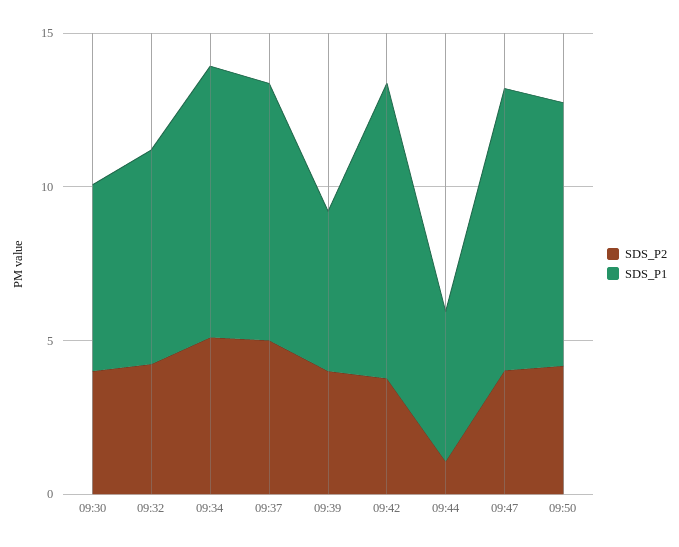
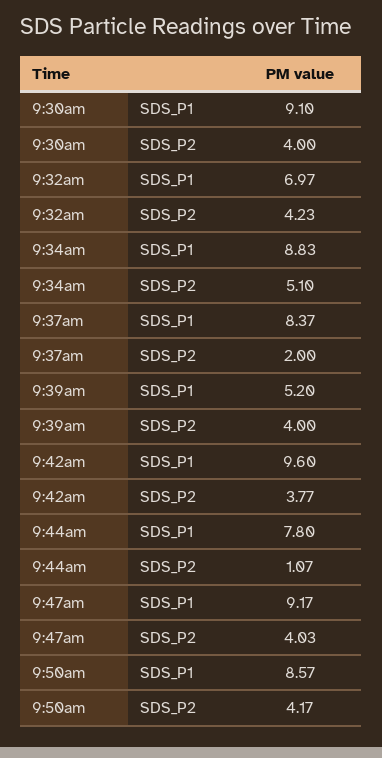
  {
    "SDS_P2": {
      "09:30": 4,
      "09:32": 4.23,
      "09:34": 5.1,
-     "09:37": 5,
+     "09:37": 2,
      "09:39": 4,
      "09:42": 3.77,
      "09:44": 1.07,
      "09:47": 4.03,
      "09:50": 4.17
    },
    "SDS_P1": {
-     "09:30": 6,
+     "09:30": 9.1,
      "09:32": 6.97,
      "09:34": 8.83,
      "09:37": 8.37,
      "09:39": 5.2,
      "09:42": 9.6,
-     "09:44": 5,
+     "09:44": 7.8,
      "09:47": 9.17,
      "09:50": 8.57
    }
  }

